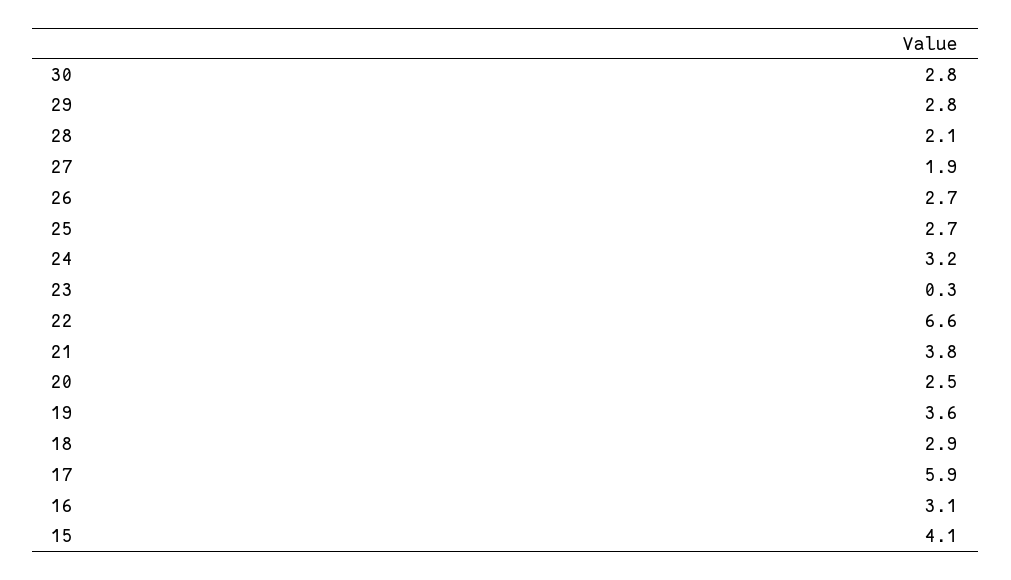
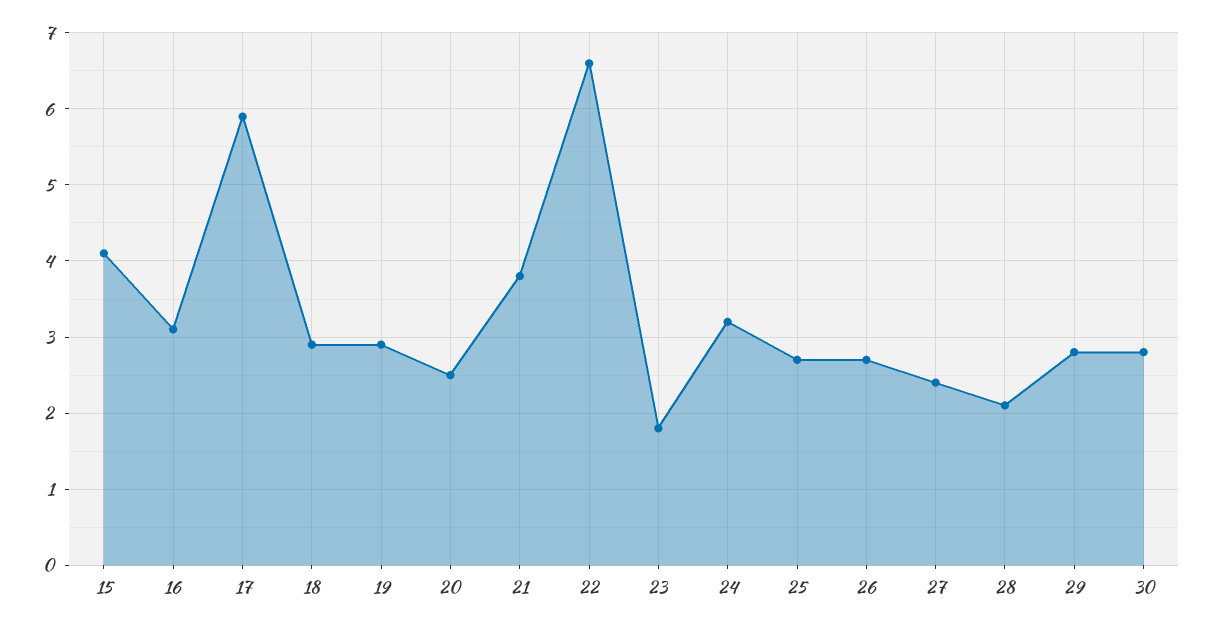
  {
    "30": 2.8,
    "29": 2.8,
    "28": 2.1,
-   "27": 1.9,
+   "27": 2.4,
    "26": 2.7,
    "25": 2.7,
    "24": 3.2,
-   "23": 0.3,
+   "23": 1.8,
    "22": 6.6,
    "21": 3.8,
    "20": 2.5,
-   "19": 3.6,
+   "19": 2.9,
    "18": 2.9,
    "17": 5.9,
    "16": 3.1,
    "15": 4.1
  }

